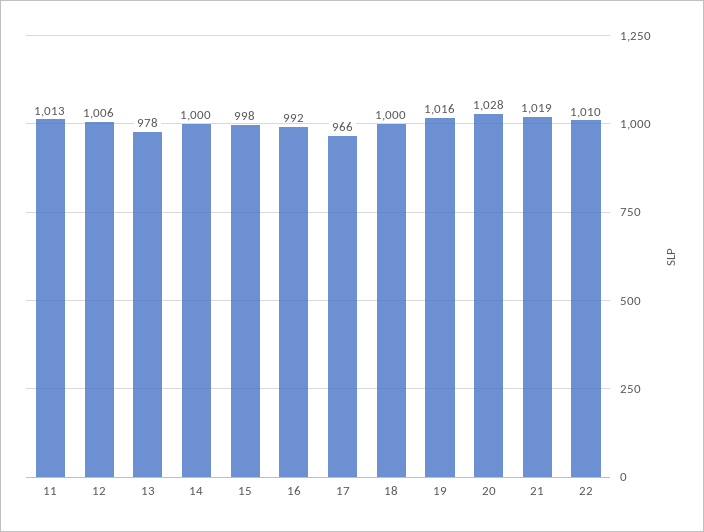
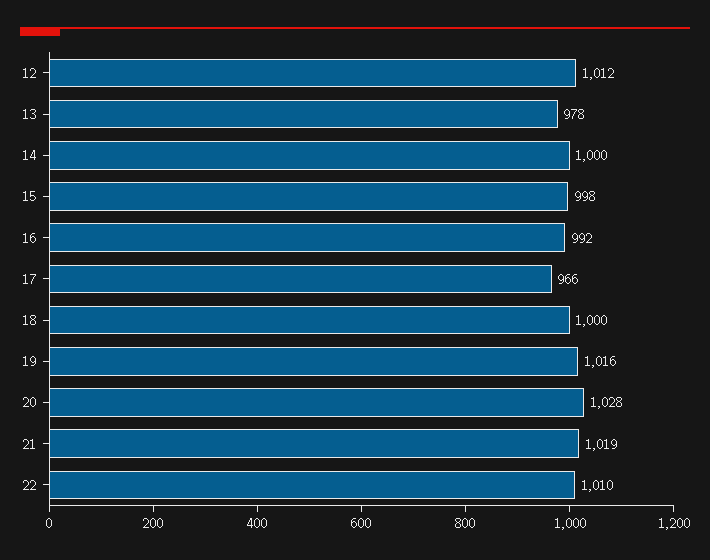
  {
-   "11": 1013,
-   "12": 1006,
+   "12": 1012,
    "13": 978,
    "14": 1000,
    "15": 998,
    "16": 992,
    "17": 966,
    "18": 1000,
    "19": 1016,
    "20": 1028,
    "21": 1019,
    "22": 1010
  }

